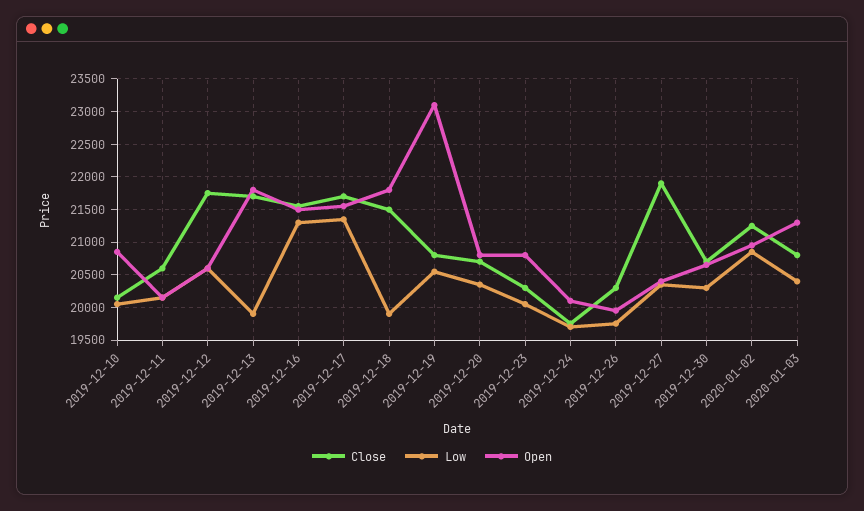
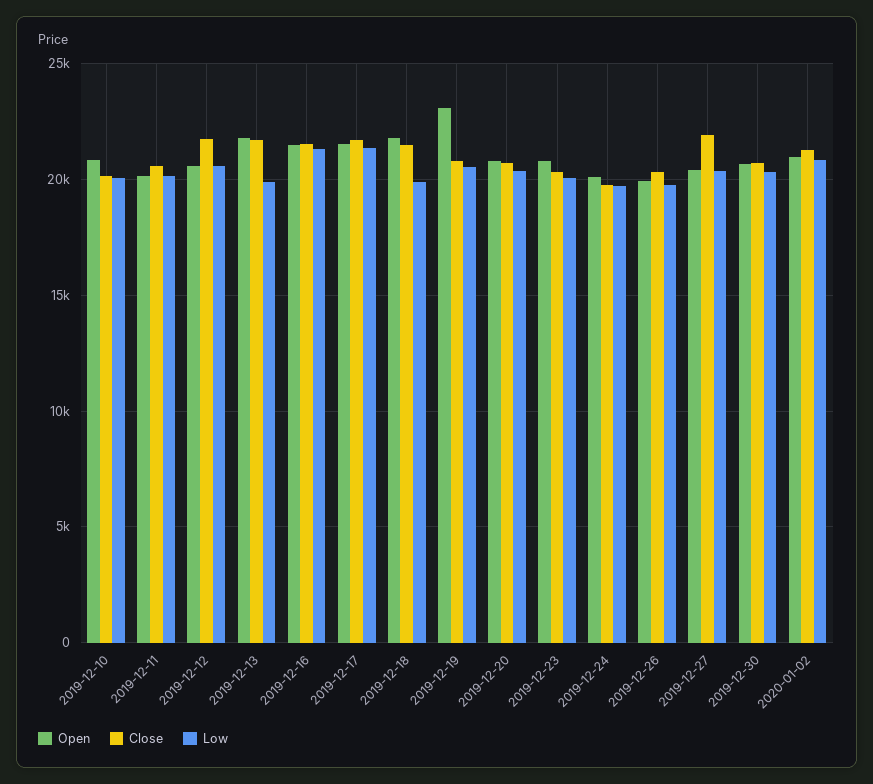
  {
    "Close": {
      "2019-12-10": 20200,
      "2019-12-11": 20600,
      "2019-12-12": 21800,
      "2019-12-13": 21700,
      "2019-12-16": 21600,
      "2019-12-17": 21700,
      "2019-12-18": 21500,
      "2019-12-19": 20800,
      "2019-12-20": 20700,
      "2019-12-23": 20300,
      "2019-12-24": 19800,
      "2019-12-26": 20300,
      "2019-12-27": 21900,
      "2019-12-30": 20700,
-     "2020-01-02": 21300,
+     "2020-01-02": 21300
-     "2020-01-03": 20800
    },
    "Low": {
      "2019-12-10": 20100,
      "2019-12-11": 20200,
      "2019-12-12": 20600,
      "2019-12-13": 19900,
      "2019-12-16": 21300,
      "2019-12-17": 21400,
      "2019-12-18": 19900,
      "2019-12-19": 20600,
      "2019-12-20": 20400,
      "2019-12-23": 20100,
      "2019-12-24": 19700,
      "2019-12-26": 19800,
      "2019-12-27": 20400,
      "2019-12-30": 20300,
-     "2020-01-02": 20900,
+     "2020-01-02": 20900
-     "2020-01-03": 20400
    },
    "Open": {
      "2019-12-10": 20900,
      "2019-12-11": 20200,
      "2019-12-12": 20600,
      "2019-12-13": 21800,
      "2019-12-16": 21500,
      "2019-12-17": 21600,
      "2019-12-18": 21800,
      "2019-12-19": 23100,
      "2019-12-20": 20800,
      "2019-12-23": 20800,
      "2019-12-24": 20100,
      "2019-12-26": 20000,
      "2019-12-27": 20400,
      "2019-12-30": 20700,
-     "2020-01-02": 21000,
+     "2020-01-02": 21000
-     "2020-01-03": 21300
    }
  }

